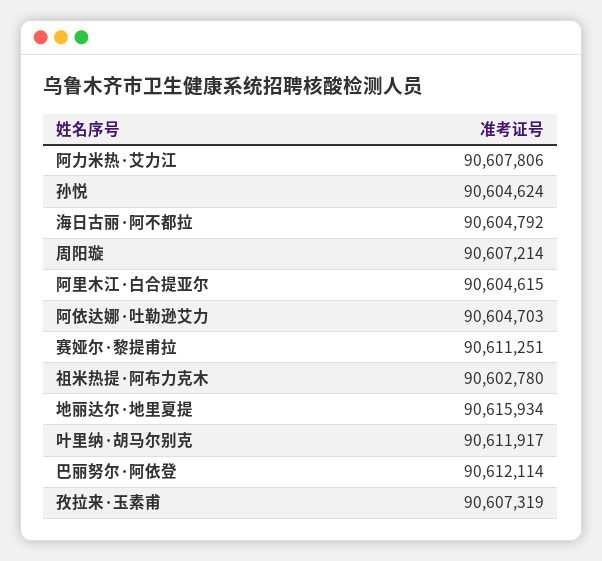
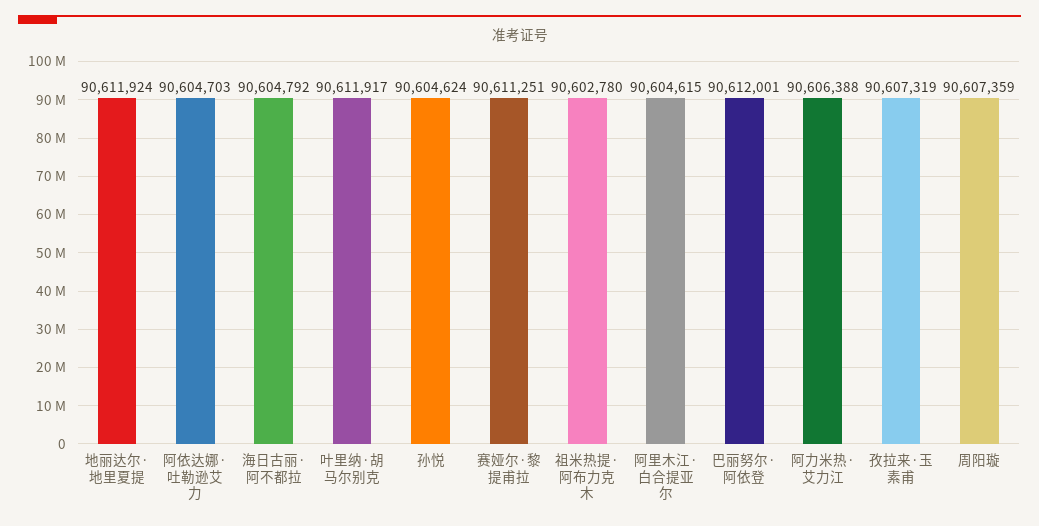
  {
-   "阿力米热·艾力江": 90607806,
+   "阿力米热·艾力江": 90606388,
    "孙悦": 90604624,
    "海日古丽·阿不都拉": 90604792,
-   "周阳璇": 90607214,
+   "周阳璇": 90607359,
    "阿里木江·白合提亚尔": 90604615,
    "阿依达娜·吐勒逊艾力": 90604703,
    "赛娅尔·黎提甫拉": 90611251,
    "祖米热提·阿布力克木": 90602780,
-   "地丽达尔·地里夏提": 90615934,
+   "地丽达尔·地里夏提": 90611924,
    "叶里纳·胡马尔别克": 90611917,
-   "巴丽努尔·阿依登": 90612114,
+   "巴丽努尔·阿依登": 90612001,
    "孜拉来·玉素甫": 90607319
  }

